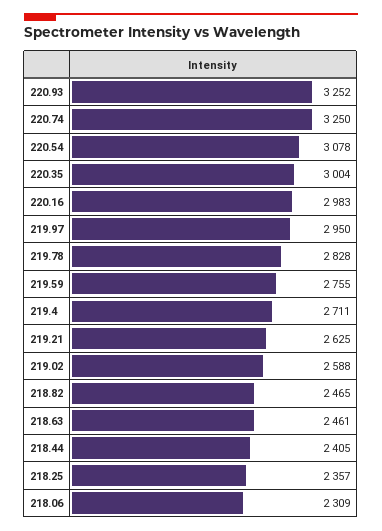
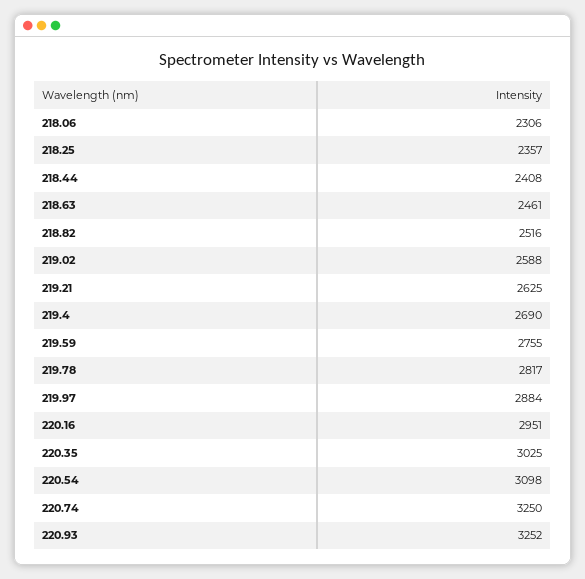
  {
    "220.93": 3252,
    "220.74": 3250,
-   "220.54": 3078,
+   "220.54": 3098,
-   "220.35": 3004,
+   "220.35": 3025,
-   "220.16": 2983,
+   "220.16": 2951,
-   "219.97": 2950,
+   "219.97": 2884,
-   "219.78": 2828,
+   "219.78": 2817,
    "219.59": 2755,
-   "219.4": 2711,
+   "219.4": 2690,
    "219.21": 2625,
    "219.02": 2588,
-   "218.82": 2465,
+   "218.82": 2516,
    "218.63": 2461,
-   "218.44": 2405,
+   "218.44": 2408,
    "218.25": 2357,
-   "218.06": 2309
+   "218.06": 2306
  }

